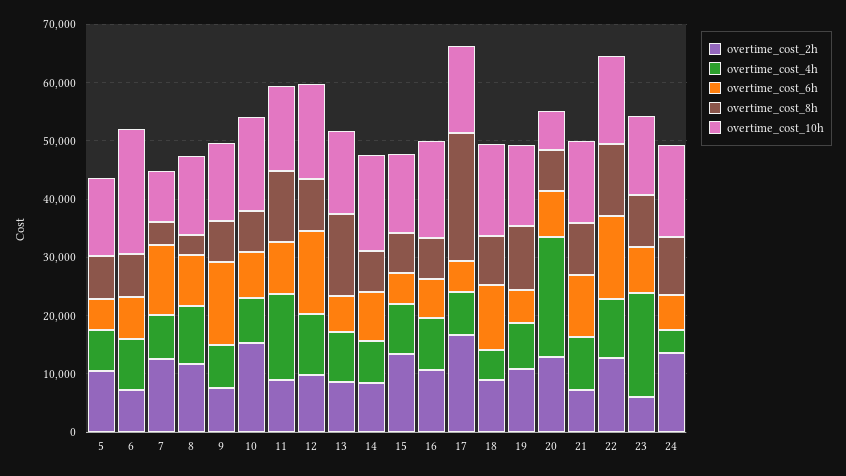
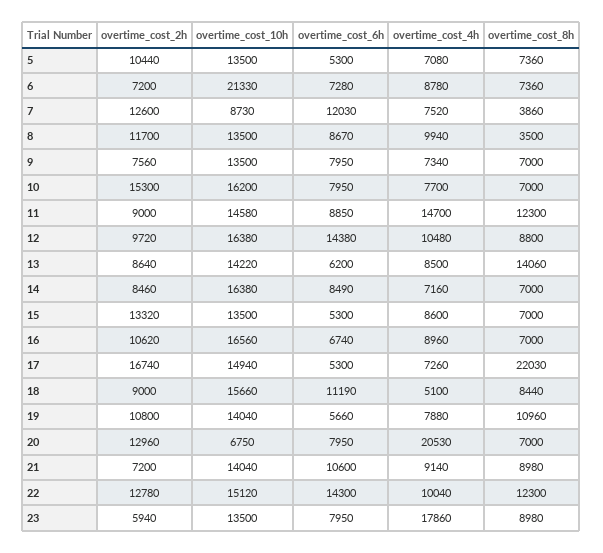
  {
    "overtime_cost_2h": {
      "5": 10440,
      "6": 7200,
      "7": 12600,
      "8": 11700,
      "9": 7560,
      "10": 15300,
      "11": 9000,
      "12": 9720,
      "13": 8640,
      "14": 8460,
      "15": 13320,
      "16": 10620,
      "17": 16740,
      "18": 9000,
      "19": 10800,
      "20": 12960,
      "21": 7200,
      "22": 12780,
-     "23": 5940,
+     "23": 5940
-     "24": 14000
    },
    "overtime_cost_4h": {
      "5": 7080,
      "6": 8780,
      "7": 7520,
      "8": 9940,
      "9": 7340,
      "10": 7700,
      "11": 14700,
      "12": 10480,
      "13": 8500,
      "14": 7160,
      "15": 8600,
      "16": 8960,
      "17": 7260,
      "18": 5100,
      "19": 7880,
      "20": 20530,
      "21": 9140,
      "22": 10040,
-     "23": 17860,
+     "23": 17860
-     "24": 4000
    },
    "overtime_cost_6h": {
      "5": 5300,
      "6": 7280,
      "7": 12030,
      "8": 8670,
-     "9": 14000,
+     "9": 7950,
      "10": 7950,
      "11": 8850,
      "12": 14380,
      "13": 6200,
      "14": 8490,
      "15": 5300,
      "16": 6740,
      "17": 5300,
      "18": 11190,
      "19": 5660,
      "20": 7950,
      "21": 10600,
      "22": 14300,
-     "23": 7950,
+     "23": 7950
-     "24": 6000
    },
    "overtime_cost_8h": {
      "5": 7360,
      "6": 7360,
      "7": 3860,
      "8": 3500,
      "9": 7000,
      "10": 7000,
      "11": 12300,
      "12": 8800,
      "13": 14060,
      "14": 7000,
      "15": 7000,
      "16": 7000,
      "17": 22030,
      "18": 8440,
      "19": 10960,
      "20": 7000,
      "21": 8980,
      "22": 12300,
-     "23": 8980,
+     "23": 8980
-     "24": 10000
    },
    "overtime_cost_10h": {
      "5": 13500,
      "6": 21330,
      "7": 8730,
      "8": 13500,
      "9": 13500,
      "10": 16200,
      "11": 14580,
      "12": 16380,
      "13": 14220,
      "14": 16380,
      "15": 13500,
      "16": 16560,
      "17": 14940,
      "18": 15660,
      "19": 14040,
      "20": 6750,
      "21": 14040,
      "22": 15120,
-     "23": 13500,
+     "23": 13500
-     "24": 16000
    }
  }

